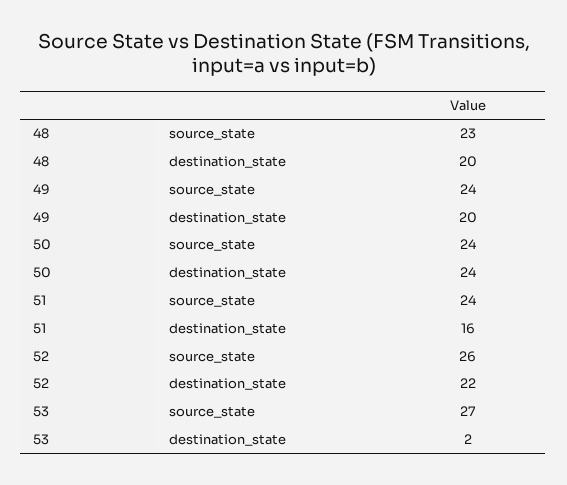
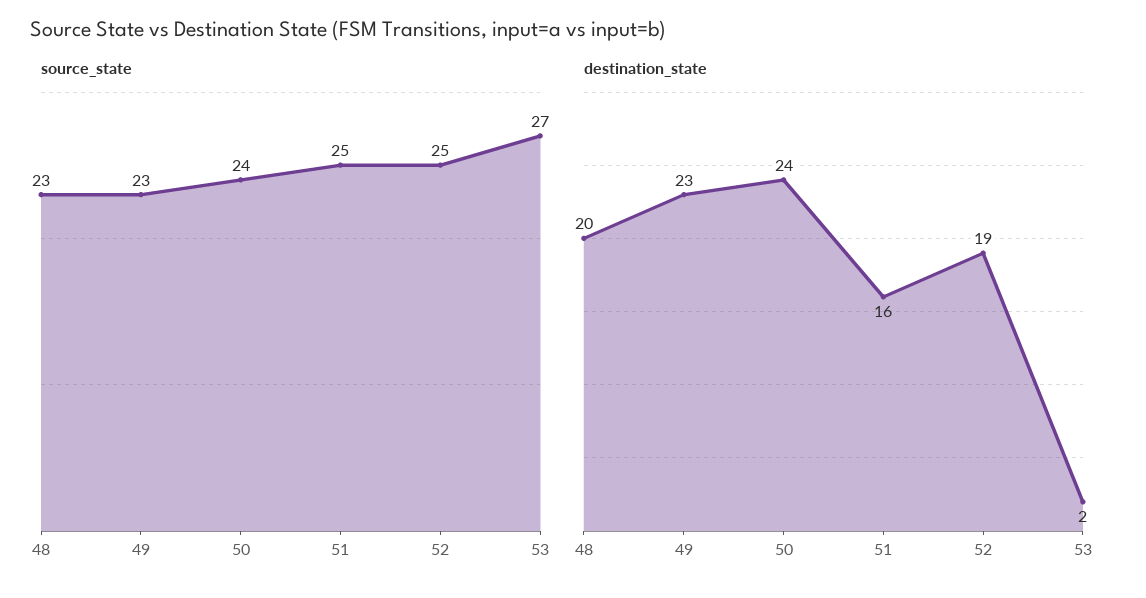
  {
    "source_state": {
      "48": 23,
-     "49": 24,
+     "49": 23,
      "50": 24,
-     "51": 24,
+     "51": 25,
-     "52": 26,
+     "52": 25,
      "53": 27
    },
    "destination_state": {
      "48": 20,
-     "49": 20,
+     "49": 23,
      "50": 24,
      "51": 16,
-     "52": 22,
+     "52": 19,
      "53": 2
    }
  }

